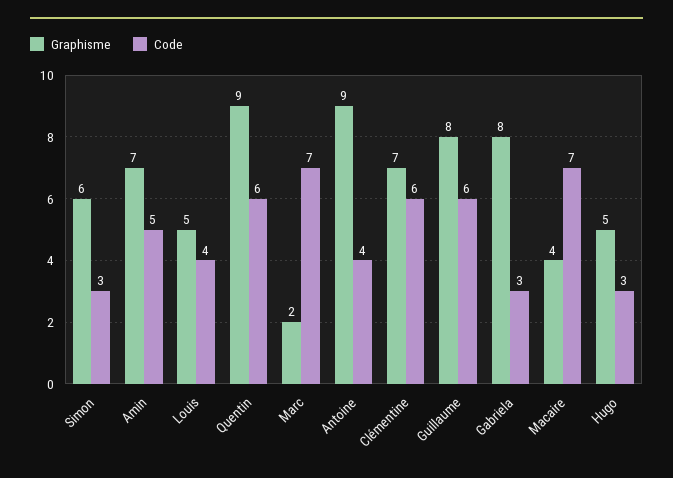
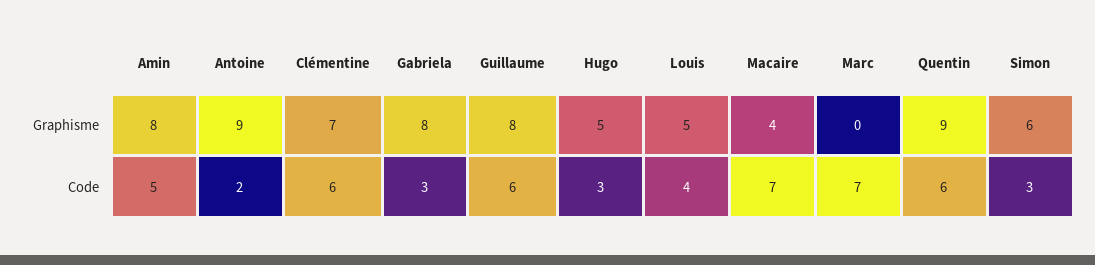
  {
    "Graphisme": {
      "Simon": 6,
-     "Amin": 7,
+     "Amin": 8,
      "Louis": 5,
      "Quentin": 9,
-     "Marc": 2,
+     "Marc": 0,
      "Antoine": 9,
      "Clémentine": 7,
      "Guillaume": 8,
      "Gabriela": 8,
      "Macaire": 4,
      "Hugo": 5
    },
    "Code": {
      "Simon": 3,
      "Amin": 5,
      "Louis": 4,
      "Quentin": 6,
      "Marc": 7,
-     "Antoine": 4,
+     "Antoine": 2,
      "Clémentine": 6,
      "Guillaume": 6,
      "Gabriela": 3,
      "Macaire": 7,
      "Hugo": 3
    }
  }

